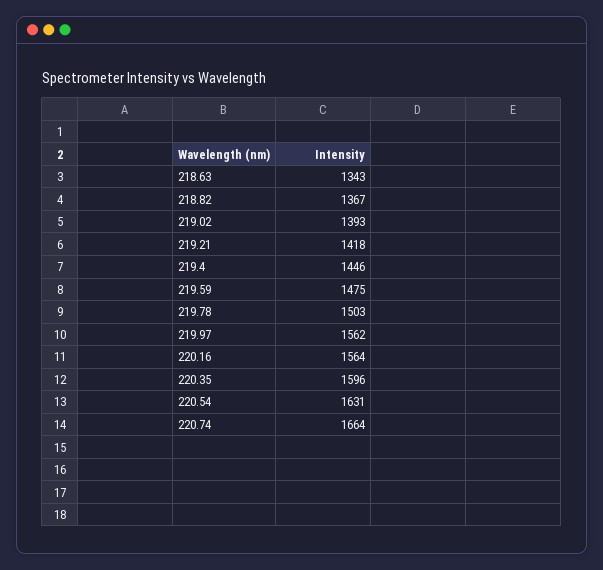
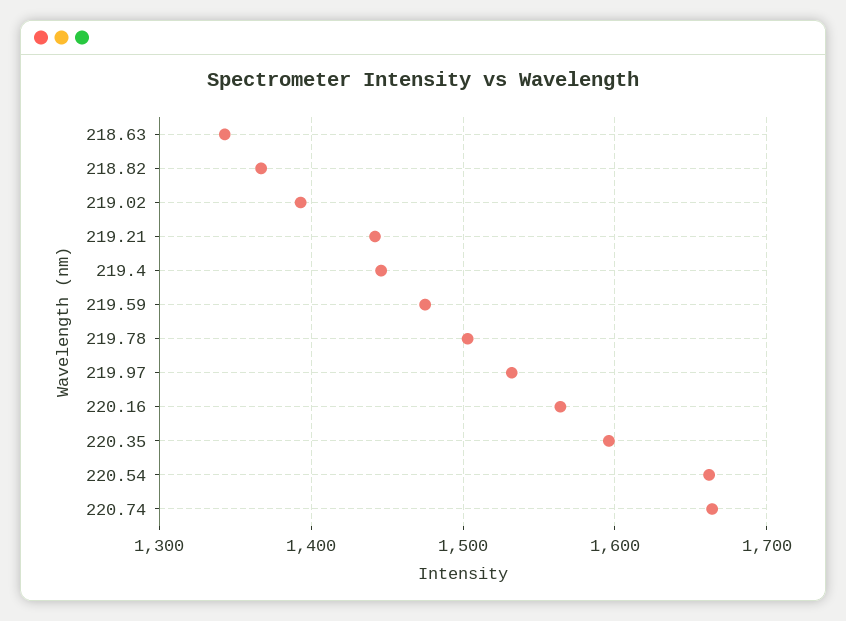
  {
    "218.63": 1343,
    "218.82": 1367,
    "219.02": 1393,
-   "219.21": 1418,
+   "219.21": 1440,
    "219.4": 1446,
    "219.59": 1475,
    "219.78": 1503,
-   "219.97": 1562,
+   "219.97": 1530,
    "220.16": 1564,
    "220.35": 1596,
-   "220.54": 1631,
+   "220.54": 1660,
    "220.74": 1664
  }

